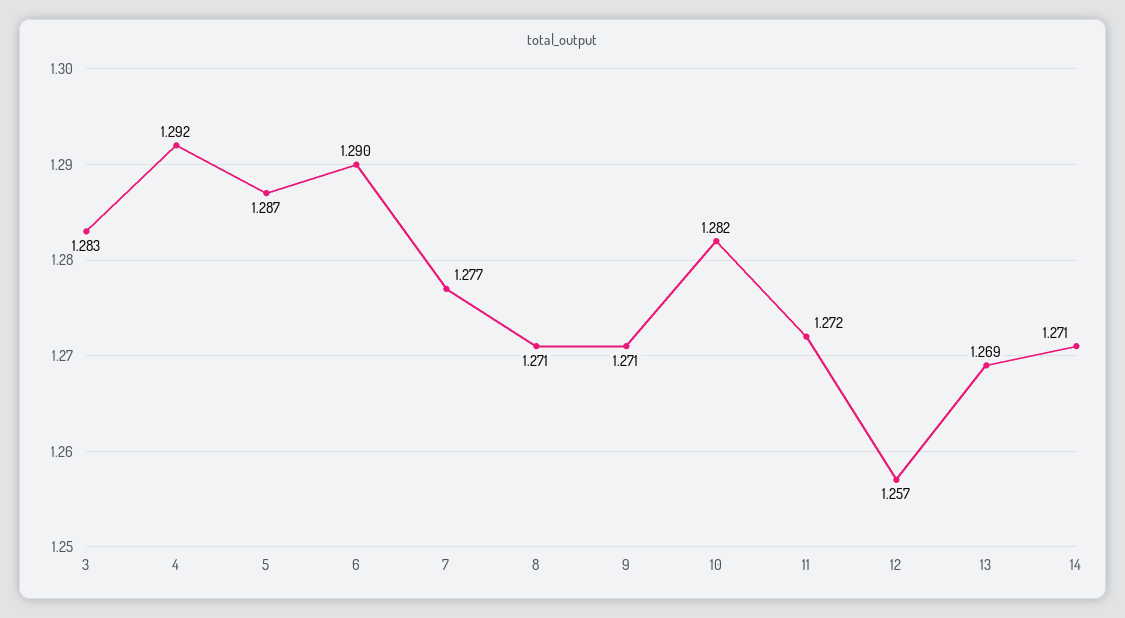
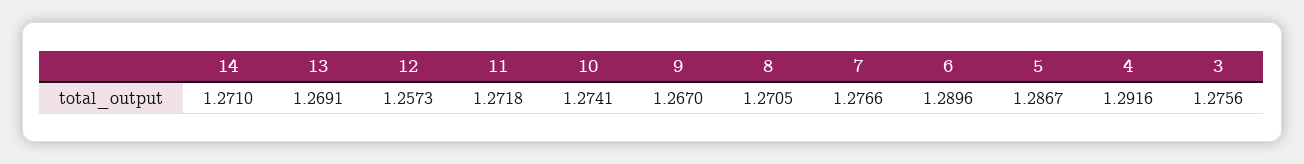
  {
-   "3": 1.283,
+   "3": 1.2756,
    "4": 1.2916,
    "5": 1.2867,
    "6": 1.2896,
    "7": 1.2766,
    "8": 1.2705,
-   "9": 1.271,
+   "9": 1.267,
-   "10": 1.282,
+   "10": 1.2741,
    "11": 1.2718,
    "12": 1.2573,
    "13": 1.2691,
    "14": 1.271
  }

